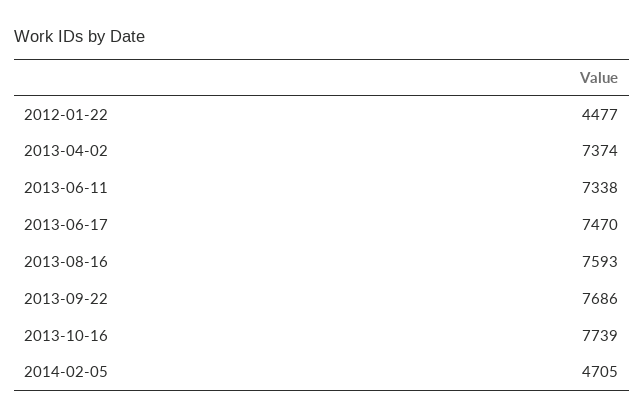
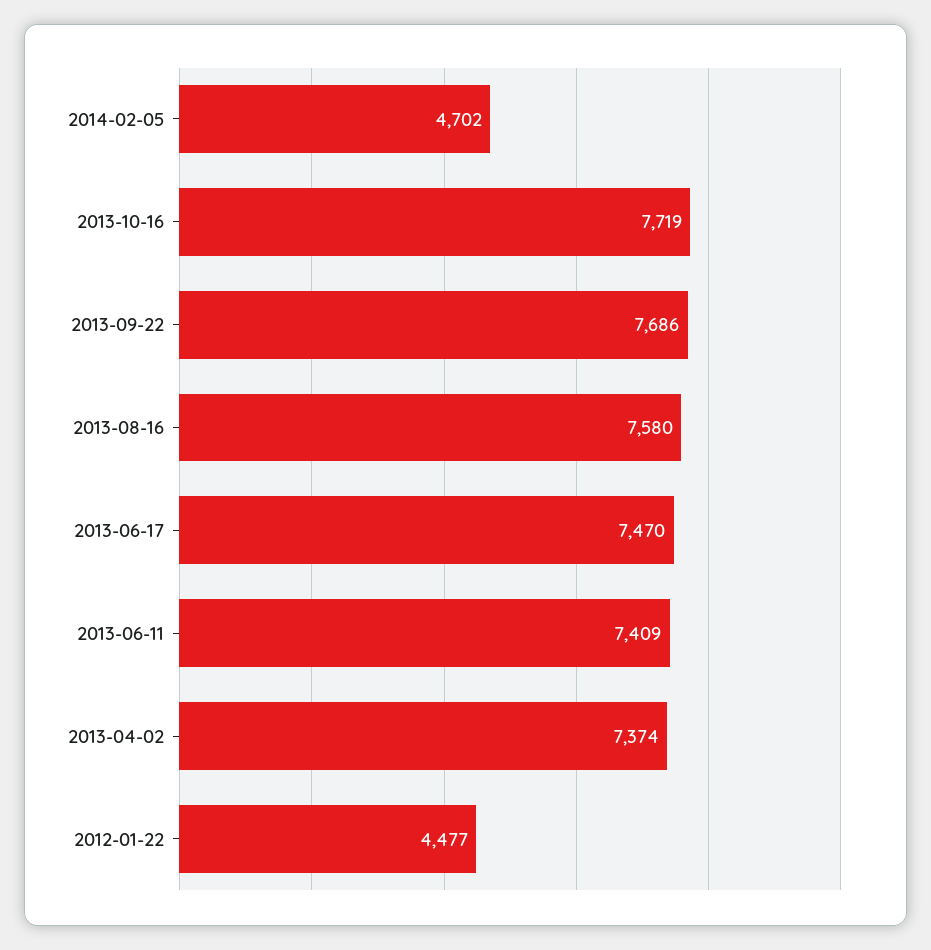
  {
    "2012-01-22": 4477,
    "2013-04-02": 7374,
-   "2013-06-11": 7338,
+   "2013-06-11": 7409,
    "2013-06-17": 7470,
-   "2013-08-16": 7593,
+   "2013-08-16": 7580,
    "2013-09-22": 7686,
-   "2013-10-16": 7739,
+   "2013-10-16": 7719,
-   "2014-02-05": 4705
+   "2014-02-05": 4702
  }

